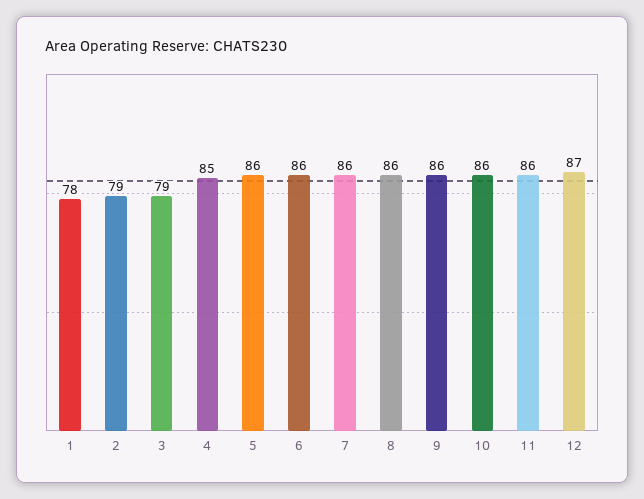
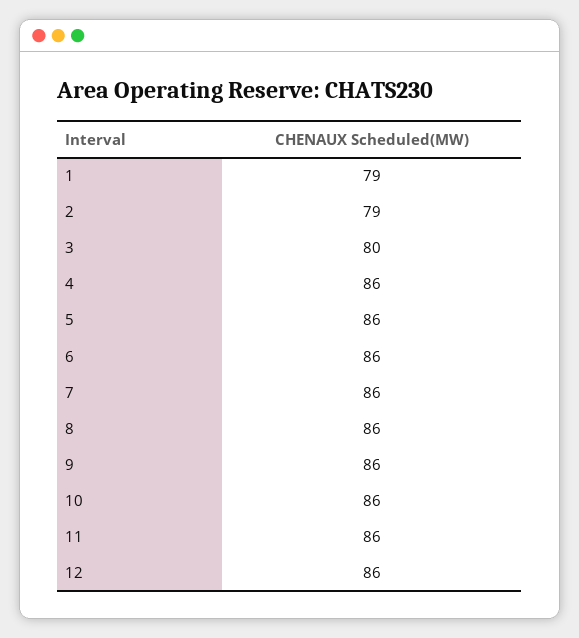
  {
-   "1": 78,
+   "1": 79,
    "2": 79,
-   "3": 79,
+   "3": 80,
-   "4": 85,
+   "4": 86,
    "5": 86,
    "6": 86,
    "7": 86,
    "8": 86,
    "9": 86,
    "10": 86,
    "11": 86,
-   "12": 87
+   "12": 86
  }

